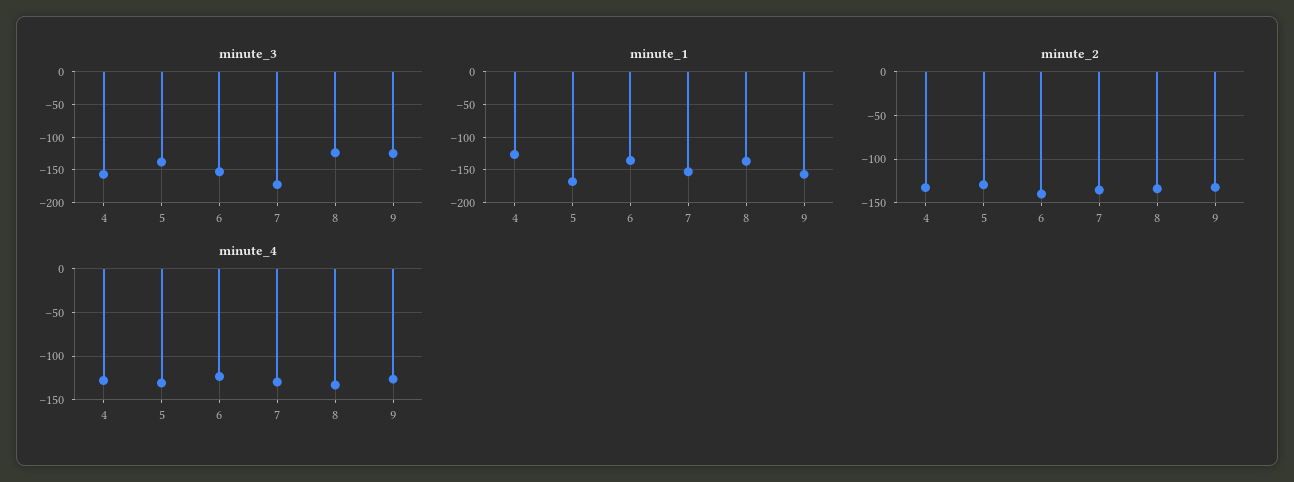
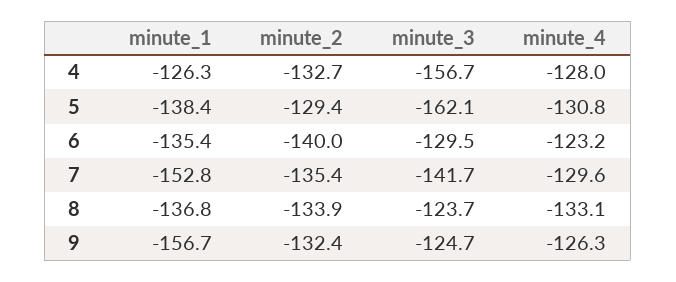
  {
    "minute_3": {
      "4": -156.7,
-     "5": -140,
+     "5": -162.1,
-     "6": -150,
+     "6": -129.5,
-     "7": -170,
+     "7": -141.7,
      "8": -123.7,
      "9": -124.7
    },
    "minute_1": {
      "4": -126.3,
-     "5": -170,
+     "5": -138.4,
      "6": -135.4,
      "7": -152.8,
      "8": -136.8,
      "9": -156.7
    },
    "minute_2": {
      "4": -132.7,
      "5": -129.4,
      "6": -140,
      "7": -135.4,
      "8": -133.9,
      "9": -132.4
    },
    "minute_4": {
      "4": -128,
      "5": -130.8,
      "6": -123.2,
      "7": -129.6,
      "8": -133.1,
      "9": -126.3
    }
  }

